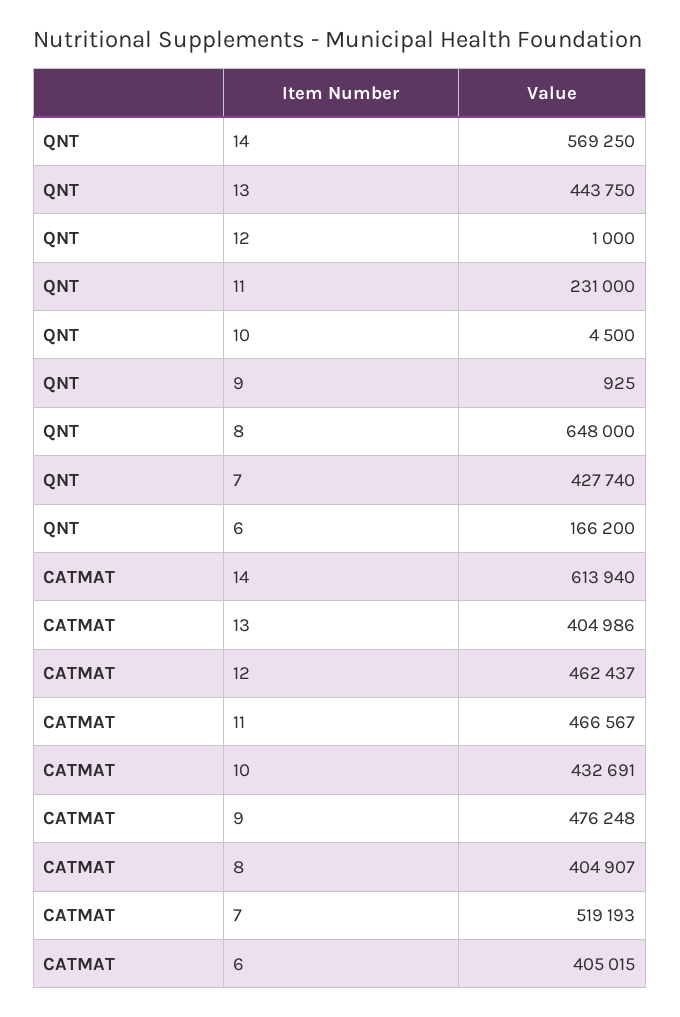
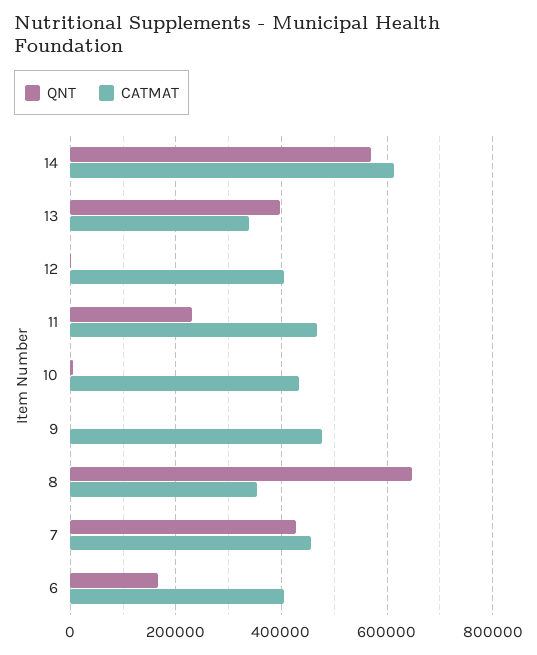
  {
    "QNT": {
      "14": 569250,
-     "13": 443750,
+     "13": 400000,
      "12": 1000,
      "11": 231000,
      "10": 4500,
      "9": 925,
      "8": 648000,
      "7": 427740,
      "6": 166200
    },
    "CATMAT": {
      "14": 613940,
-     "13": 404986,
+     "13": 340000,
-     "12": 462437,
+     "12": 400000,
      "11": 466567,
      "10": 432691,
      "9": 476248,
-     "8": 404907,
+     "8": 360000,
-     "7": 519193,
+     "7": 460000,
      "6": 405015
    }
  }

